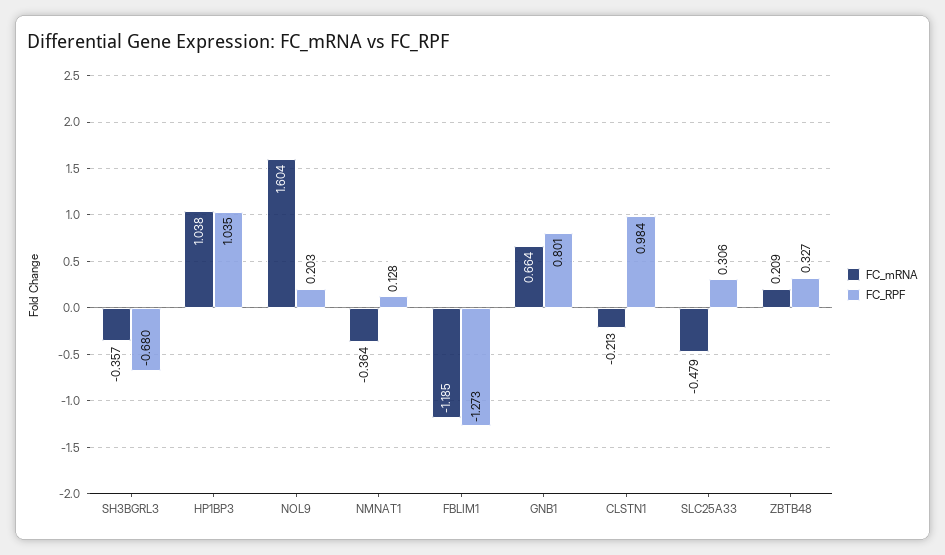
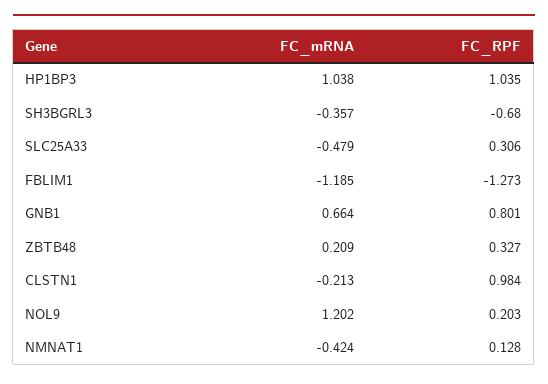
  {
    "FC_mRNA": {
      "SH3BGRL3": -0.357,
      "HP1BP3": 1.038,
-     "NOL9": 1.604,
+     "NOL9": 1.202,
-     "NMNAT1": -0.364,
+     "NMNAT1": -0.424,
      "FBLIM1": -1.185,
      "GNB1": 0.664,
      "CLSTN1": -0.213,
      "SLC25A33": -0.479,
      "ZBTB48": 0.209
    },
    "FC_RPF": {
      "SH3BGRL3": -0.68,
      "HP1BP3": 1.035,
      "NOL9": 0.203,
      "NMNAT1": 0.128,
      "FBLIM1": -1.273,
      "GNB1": 0.801,
      "CLSTN1": 0.984,
      "SLC25A33": 0.306,
      "ZBTB48": 0.327
    }
  }

